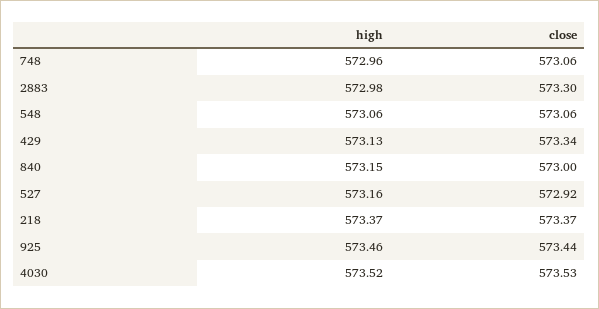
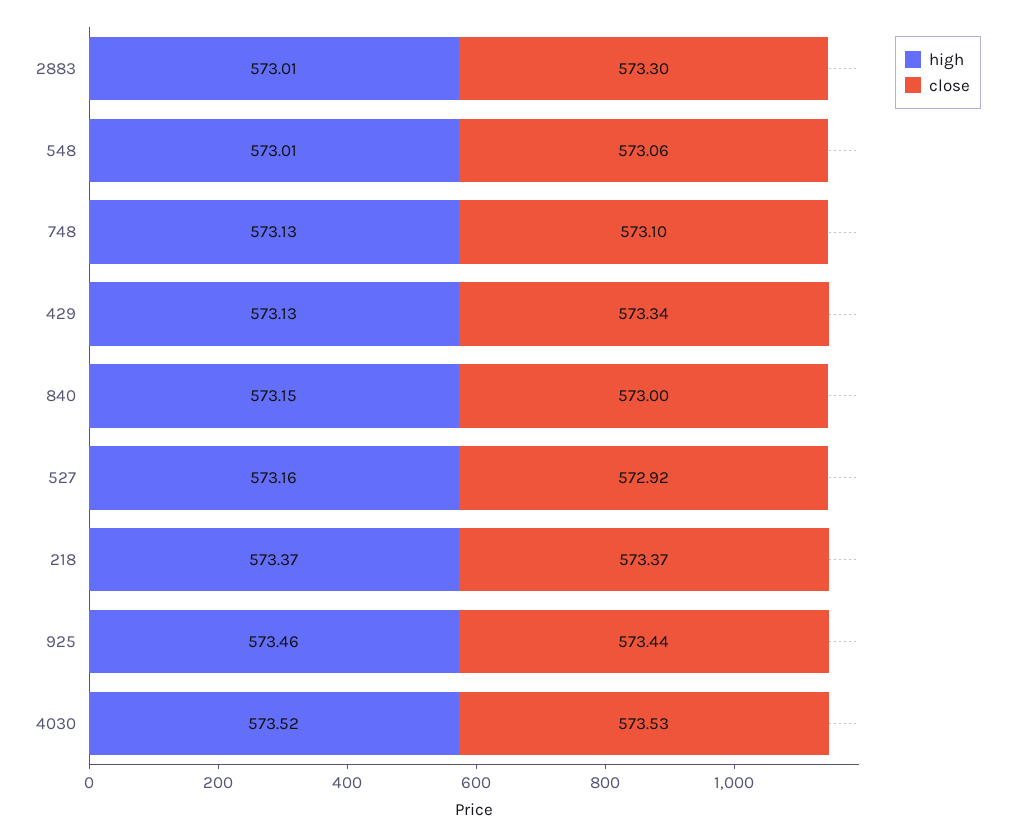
  {
    "high": {
-     "748": 572.96,
+     "748": 573.13,
-     "2883": 572.98,
+     "2883": 573.01,
-     "548": 573.06,
+     "548": 573.01,
      "429": 573.13,
      "840": 573.15,
      "527": 573.16,
      "218": 573.37,
      "925": 573.46,
      "4030": 573.52
    },
    "close": {
-     "748": 573.06,
+     "748": 573.1,
      "2883": 573.3,
      "548": 573.06,
      "429": 573.34,
      "840": 573,
      "527": 572.92,
      "218": 573.37,
      "925": 573.44,
      "4030": 573.53
    }
  }

